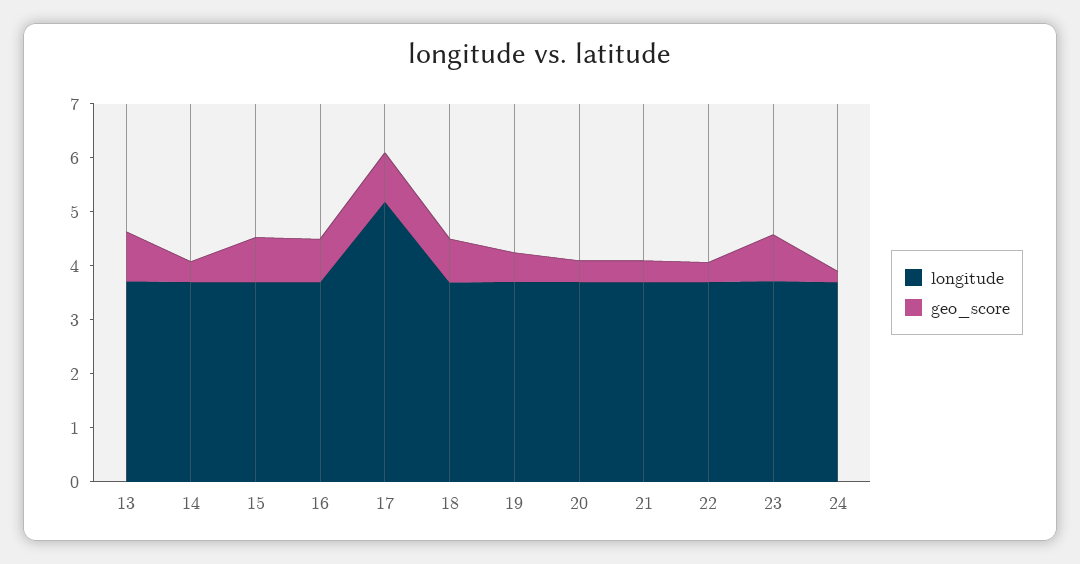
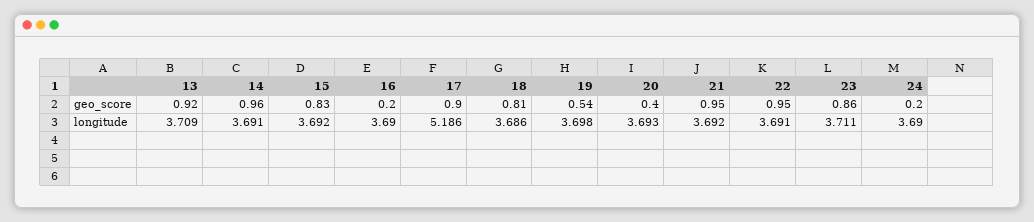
  {
    "longitude": {
      "13": 3.709,
      "14": 3.691,
      "15": 3.692,
      "16": 3.69,
      "17": 5.186,
      "18": 3.686,
      "19": 3.698,
      "20": 3.693,
      "21": 3.692,
      "22": 3.691,
      "23": 3.711,
      "24": 3.69
    },
    "geo_score": {
      "13": 0.92,
-     "14": 0.4,
+     "14": 0.96,
      "15": 0.83,
-     "16": 0.8,
+     "16": 0.2,
      "17": 0.9,
      "18": 0.81,
      "19": 0.54,
      "20": 0.4,
-     "21": 0.4,
+     "21": 0.95,
-     "22": 0.4,
+     "22": 0.95,
      "23": 0.86,
      "24": 0.2
    }
  }

